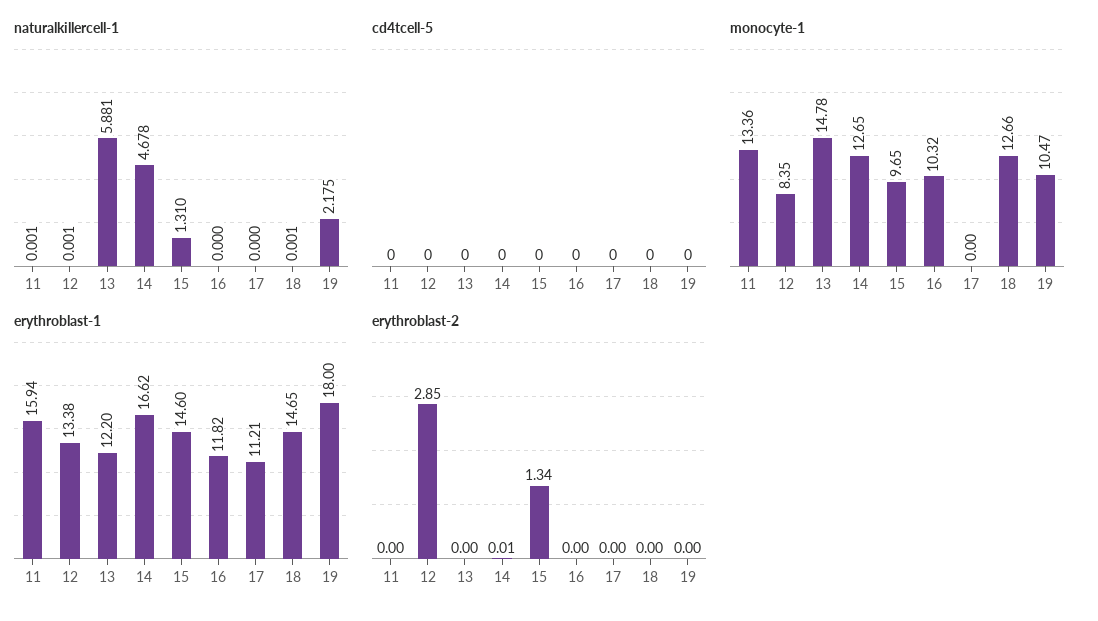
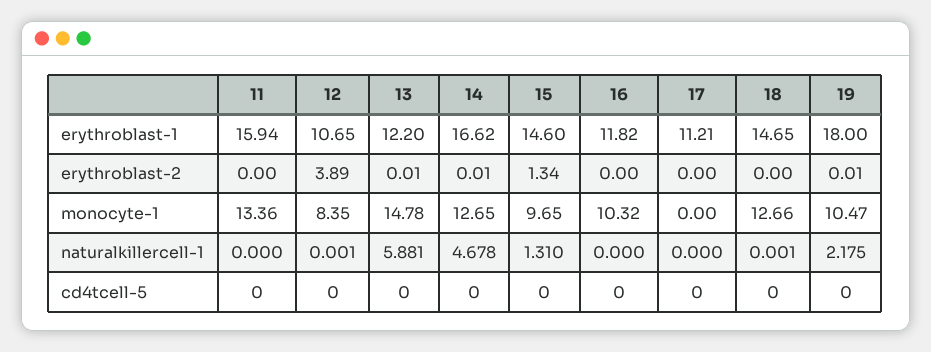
  {
    "naturalkillercell-1": {
-     "11": 0.001,
+     "11": 0,
      "12": 0.001,
      "13": 5.881,
      "14": 4.678,
      "15": 1.31,
      "16": 0,
      "17": 0,
      "18": 0.001,
      "19": 2.175
    },
    "cd4tcell-5": {
      "11": 0,
      "12": 0,
      "13": 0,
      "14": 0,
      "15": 0,
      "16": 0,
      "17": 0,
      "18": 0,
      "19": 0
    },
    "monocyte-1": {
      "11": 13.36,
      "12": 8.35,
      "13": 14.78,
      "14": 12.65,
      "15": 9.65,
      "16": 10.32,
      "17": 0,
      "18": 12.66,
      "19": 10.47
    },
    "erythroblast-1": {
      "11": 15.94,
-     "12": 13.38,
+     "12": 10.65,
      "13": 12.2,
      "14": 16.62,
      "15": 14.6,
      "16": 11.82,
      "17": 11.21,
      "18": 14.65,
      "19": 18
    },
    "erythroblast-2": {
      "11": 0,
-     "12": 2.85,
+     "12": 3.89,
-     "13": 0,
+     "13": 0.01,
      "14": 0.01,
      "15": 1.34,
      "16": 0,
      "17": 0,
      "18": 0,
-     "19": 0
+     "19": 0.01
    }
  }

